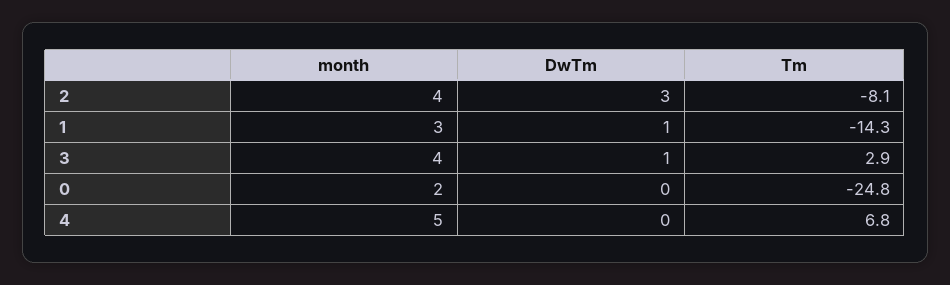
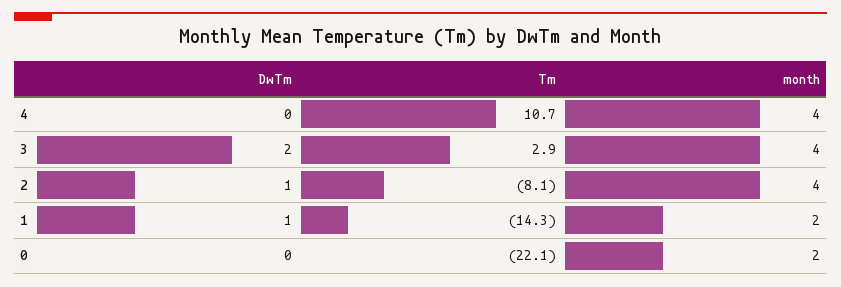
  {
    "month": {
      "2": 4,
-     "1": 3,
+     "1": 2,
      "3": 4,
      "0": 2,
-     "4": 5
+     "4": 4
    },
    "DwTm": {
-     "2": 3,
+     "2": 1,
      "1": 1,
-     "3": 1,
+     "3": 2,
      "0": 0,
      "4": 0
    },
    "Tm": {
      "2": -8.1,
      "1": -14.3,
      "3": 2.9,
-     "0": -24.8,
+     "0": -22.1,
-     "4": 6.8
+     "4": 10.7
    }
  }

